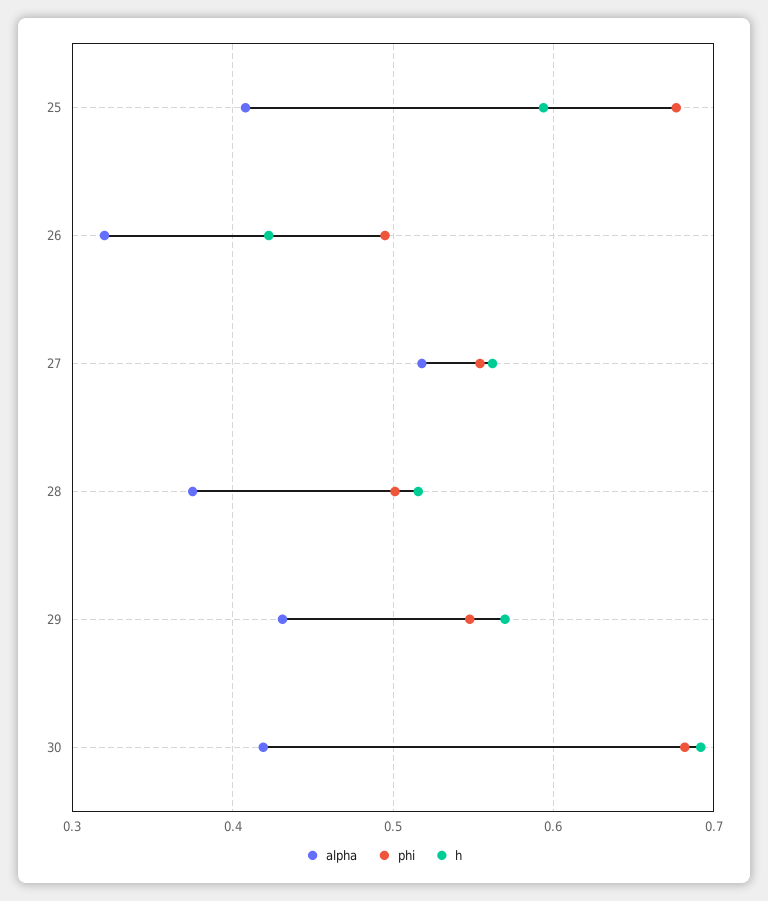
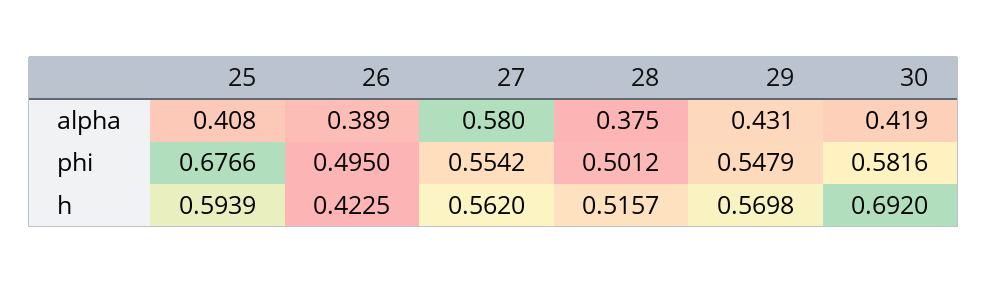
  {
    "alpha": {
      "25": 0.408,
-     "26": 0.32,
+     "26": 0.389,
-     "27": 0.52,
+     "27": 0.58,
      "28": 0.375,
      "29": 0.431,
      "30": 0.419
    },
    "phi": {
      "25": 0.6766,
      "26": 0.495,
      "27": 0.5542,
      "28": 0.5012,
      "29": 0.5479,
-     "30": 0.68
+     "30": 0.5816
    },
    "h": {
      "25": 0.5939,
      "26": 0.4225,
      "27": 0.562,
      "28": 0.5157,
      "29": 0.5698,
      "30": 0.692
    }
  }

